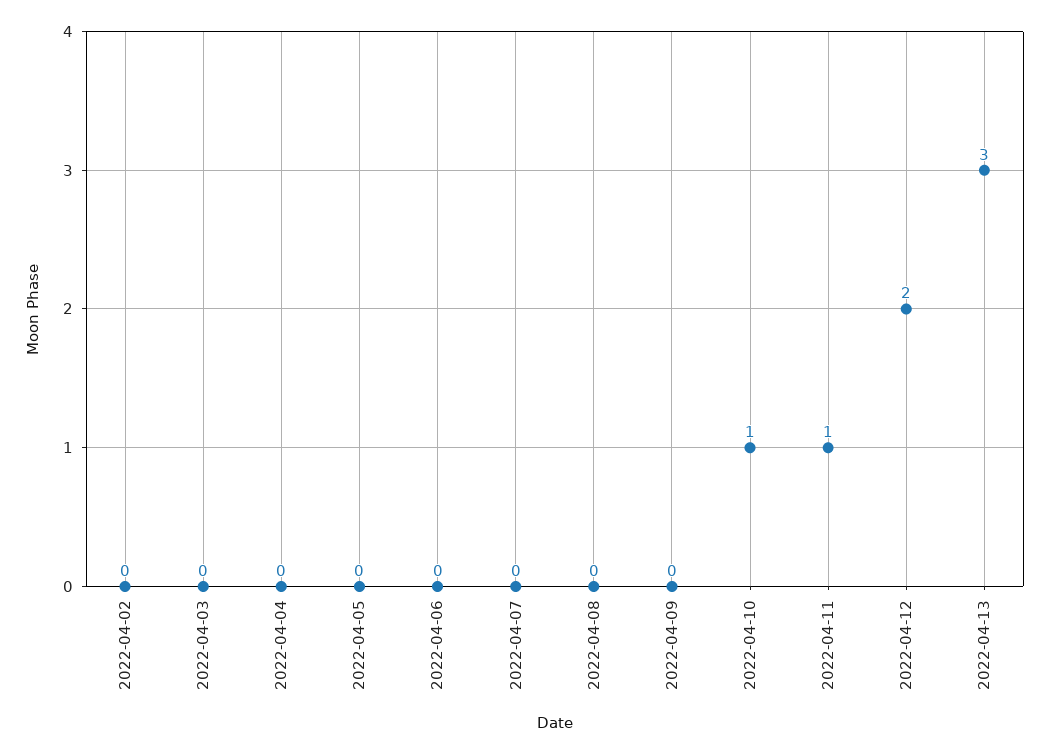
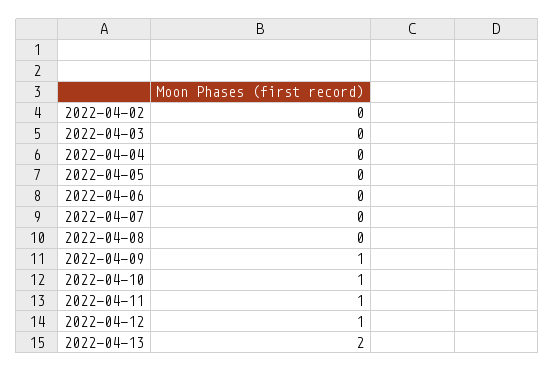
  {
    "2022-04-02": 0,
    "2022-04-03": 0,
    "2022-04-04": 0,
    "2022-04-05": 0,
    "2022-04-06": 0,
    "2022-04-07": 0,
    "2022-04-08": 0,
-   "2022-04-09": 0,
+   "2022-04-09": 1,
    "2022-04-10": 1,
    "2022-04-11": 1,
-   "2022-04-12": 2,
+   "2022-04-12": 1,
-   "2022-04-13": 3
+   "2022-04-13": 2
  }

